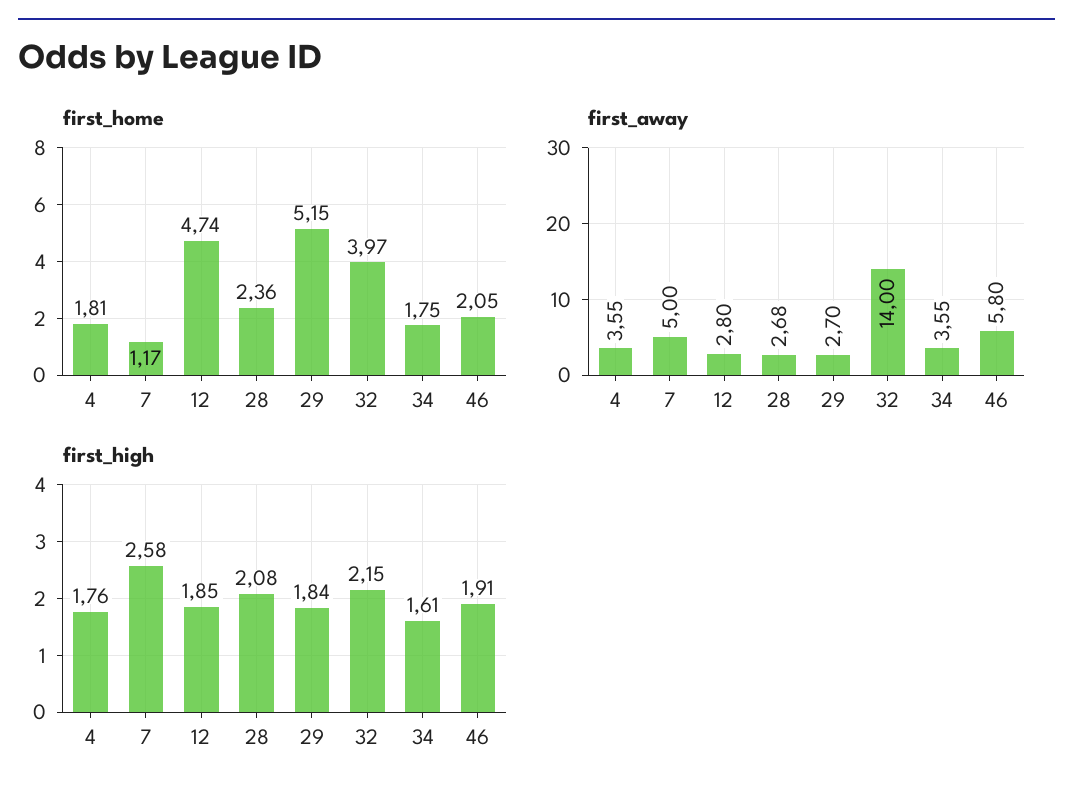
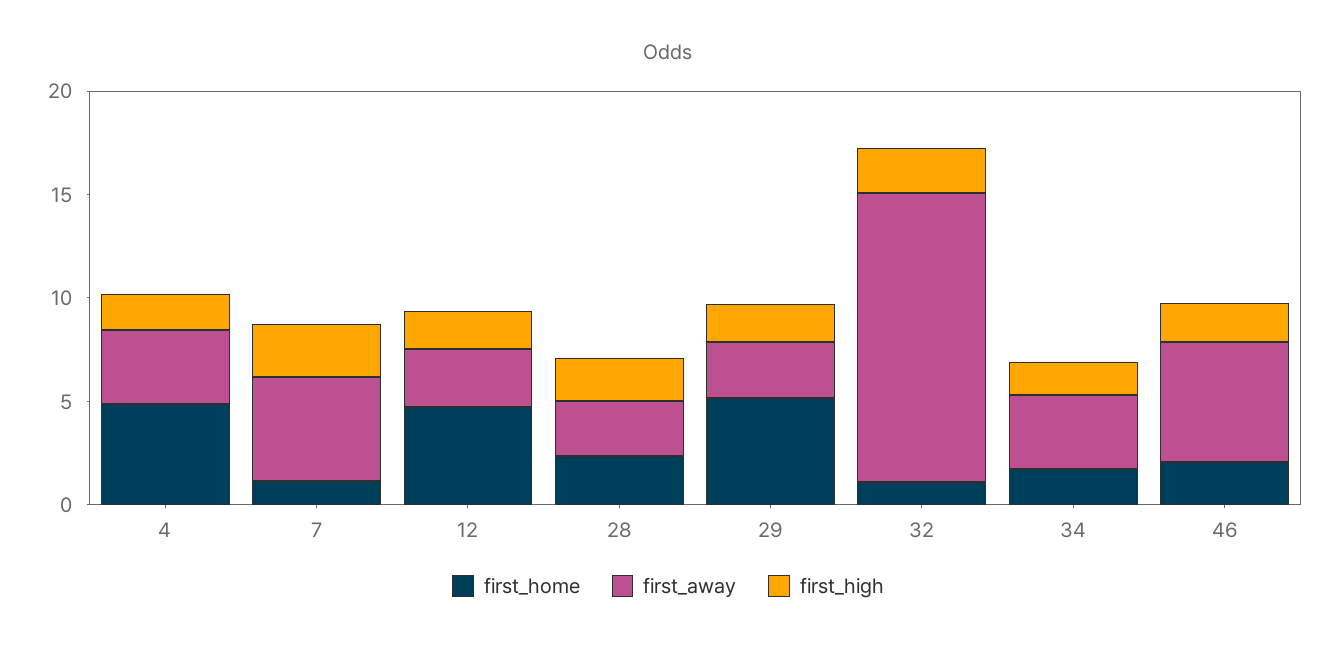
  {
    "first_home": {
-     "4": 1.81,
+     "4": 5,
      "7": 1.17,
      "12": 4.74,
      "28": 2.36,
      "29": 5.15,
-     "32": 3.97,
+     "32": 1,
      "34": 1.75,
      "46": 2.05
    },
    "first_away": {
      "4": 3.55,
      "7": 5,
      "12": 2.8,
      "28": 2.68,
      "29": 2.7,
      "32": 14,
      "34": 3.55,
      "46": 5.8
    },
    "first_high": {
      "4": 1.76,
      "7": 2.58,
      "12": 1.85,
      "28": 2.08,
      "29": 1.84,
      "32": 2.15,
      "34": 1.61,
      "46": 1.91
    }
  }

